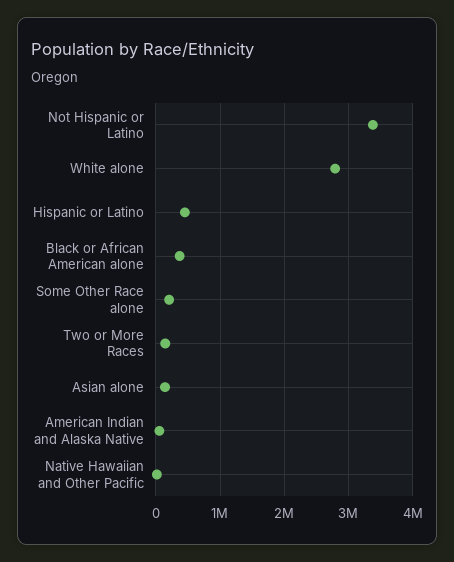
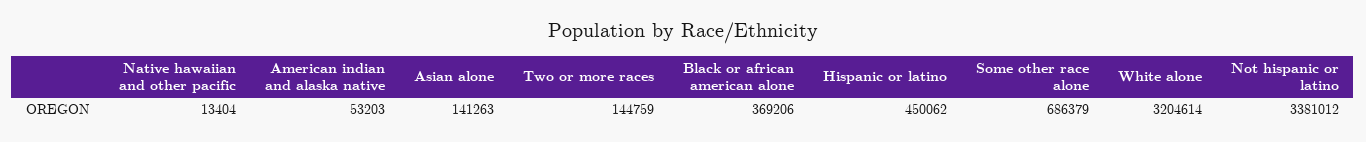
  {
    "Not Hispanic or Latino": 3381012,
-   "White alone": 2800000,
+   "White alone": 3204614,
    "Hispanic or Latino": 450062,
    "Black or African American alone": 369206,
-   "Some Other Race alone": 200000,
+   "Some Other Race alone": 686379,
    "Two or More Races": 144759,
    "Asian alone": 141263,
    "American Indian and Alaska Native": 53203,
    "Native Hawaiian and Other Pacific": 13404
  }

